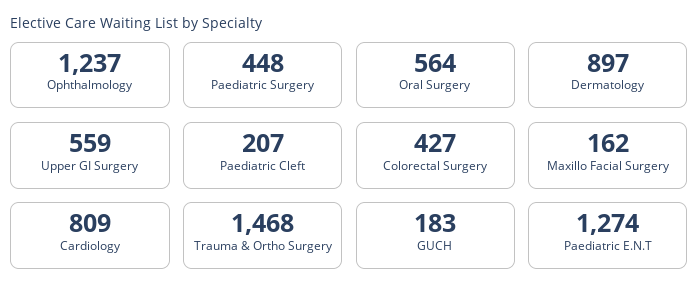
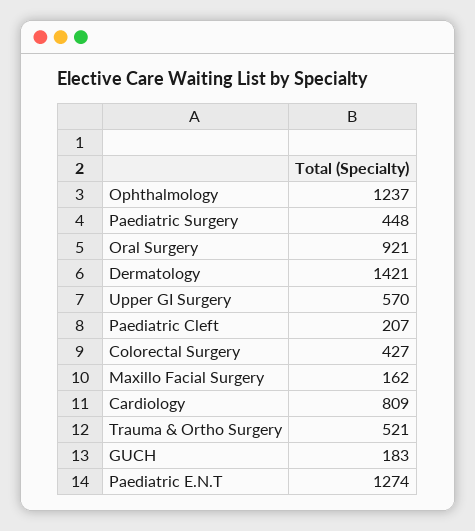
  {
    "Ophthalmology": 1237,
    "Paediatric Surgery": 448,
-   "Oral Surgery": 564,
+   "Oral Surgery": 921,
-   "Dermatology": 897,
+   "Dermatology": 1421,
-   "Upper GI Surgery": 559,
+   "Upper GI Surgery": 570,
    "Paediatric Cleft": 207,
    "Colorectal Surgery": 427,
    "Maxillo Facial Surgery": 162,
    "Cardiology": 809,
-   "Trauma & Ortho Surgery": 1468,
+   "Trauma & Ortho Surgery": 521,
    "GUCH": 183,
    "Paediatric E.N.T": 1274
  }

